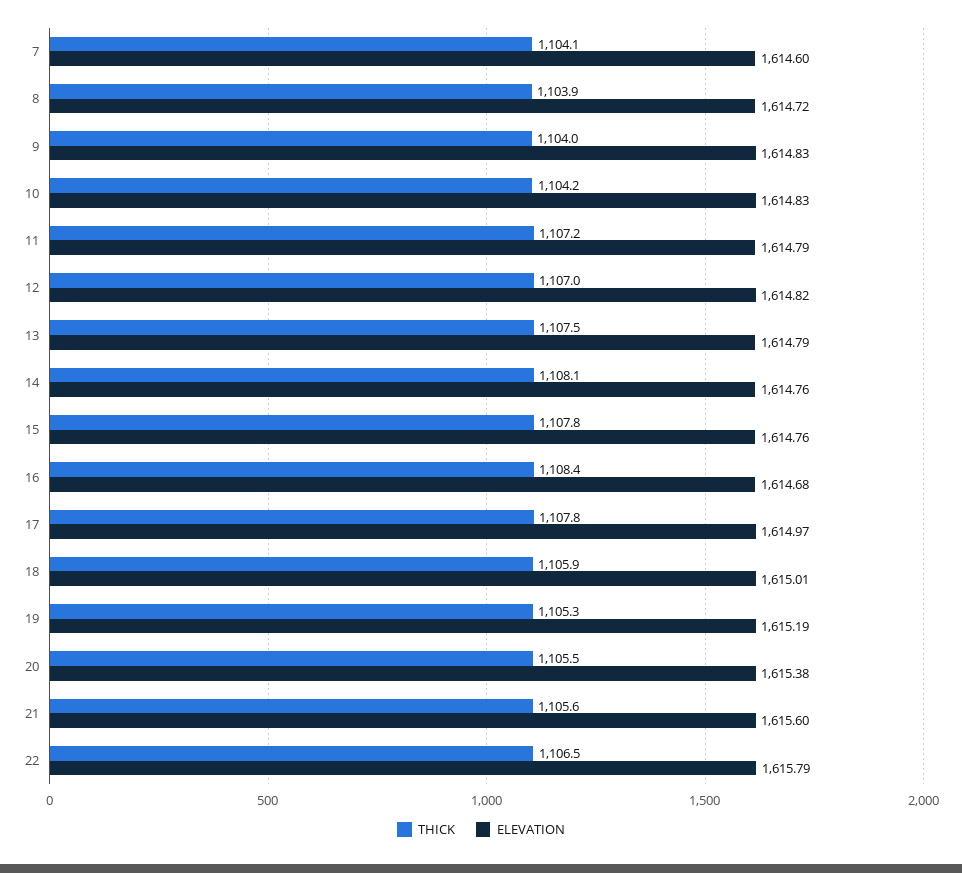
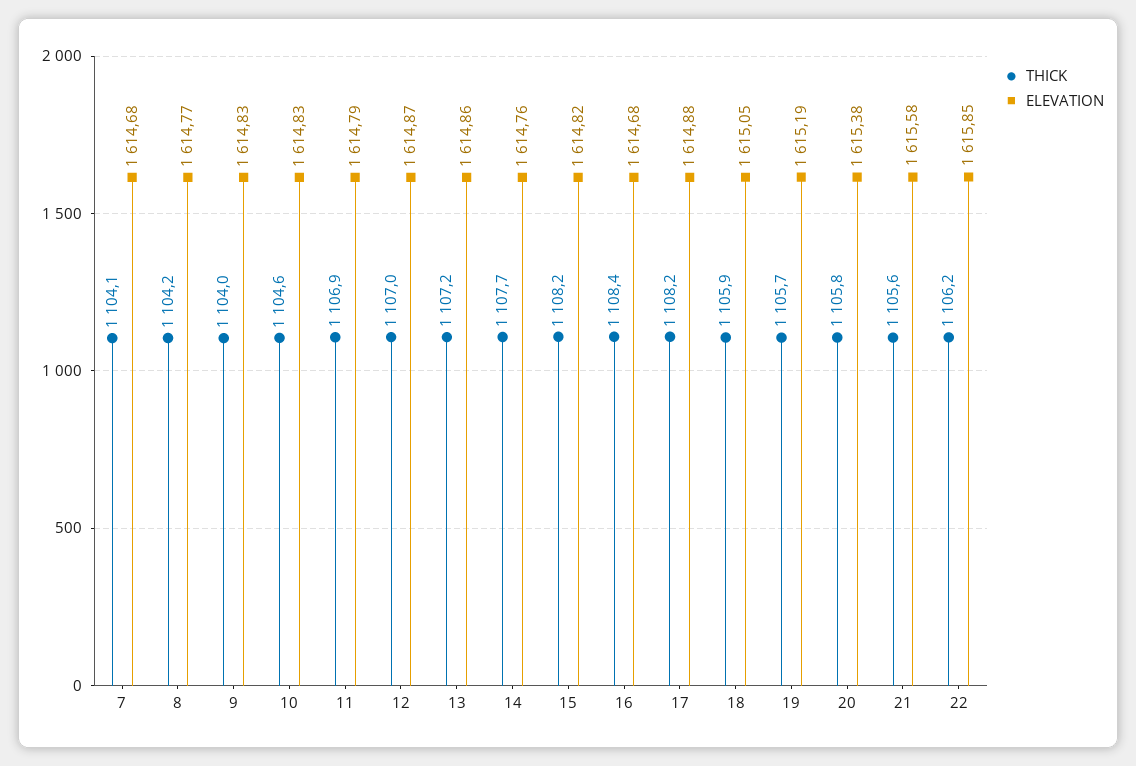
  {
    "THICK": {
      "7": 1104.1,
-     "8": 1103.9,
+     "8": 1104.2,
      "9": 1104,
-     "10": 1104.2,
+     "10": 1104.6,
-     "11": 1107.2,
+     "11": 1106.9,
      "12": 1107,
-     "13": 1107.5,
+     "13": 1107.2,
-     "14": 1108.1,
+     "14": 1107.7,
-     "15": 1107.8,
+     "15": 1108.2,
      "16": 1108.4,
-     "17": 1107.8,
+     "17": 1108.2,
      "18": 1105.9,
-     "19": 1105.3,
+     "19": 1105.7,
-     "20": 1105.5,
+     "20": 1105.8,
      "21": 1105.6,
-     "22": 1106.5
+     "22": 1106.2
    },
    "ELEVATION": {
-     "7": 1614.6,
+     "7": 1614.68,
-     "8": 1614.72,
+     "8": 1614.77,
      "9": 1614.83,
      "10": 1614.83,
      "11": 1614.79,
-     "12": 1614.82,
+     "12": 1614.87,
-     "13": 1614.79,
+     "13": 1614.86,
      "14": 1614.76,
-     "15": 1614.76,
+     "15": 1614.82,
      "16": 1614.68,
-     "17": 1614.97,
+     "17": 1614.88,
-     "18": 1615.01,
+     "18": 1615.05,
      "19": 1615.19,
      "20": 1615.38,
-     "21": 1615.6,
+     "21": 1615.58,
-     "22": 1615.79
+     "22": 1615.85
    }
  }

